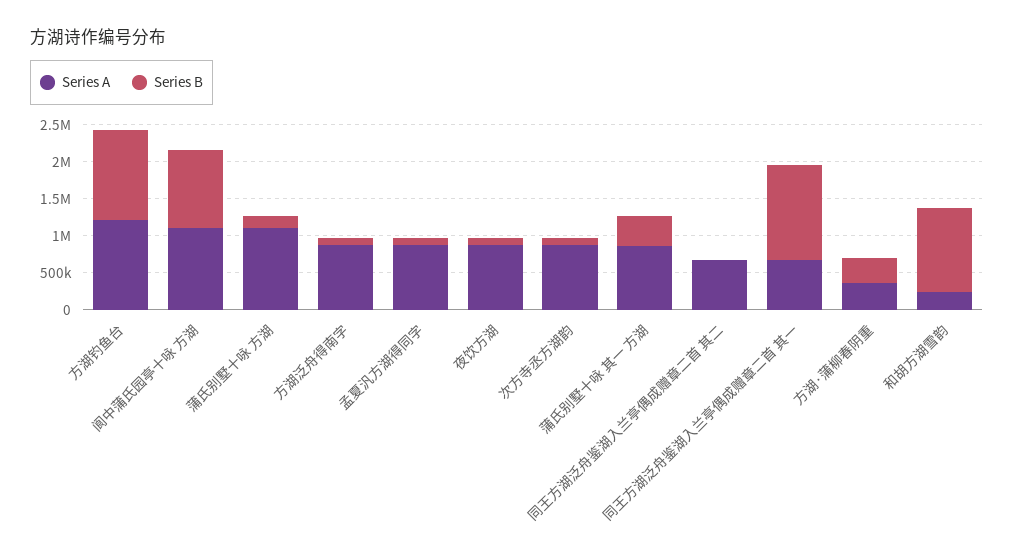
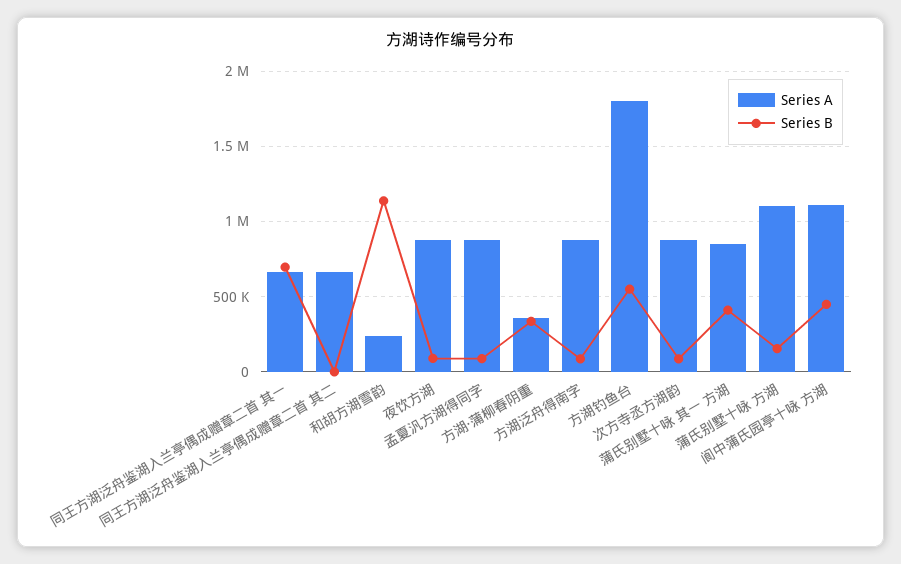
  {
    "Series A": {
-     "方湖钓鱼台": 1250000,
+     "方湖钓鱼台": 1800000,
      "阆中蒲氏园亭十咏 方湖": 1100000,
      "蒲氏别墅十咏 方湖": 1100000,
      "方湖泛舟得南字": 900000,
      "孟夏汎方湖得同字": 900000,
      "夜饮方湖": 900000,
      "次方寺丞方湖韵": 900000,
      "蒲氏别墅十咏 其一 方湖": 850000,
      "同王方湖泛舟鉴湖入兰亭偶成赠章二首 其二": 650000,
      "同王方湖泛舟鉴湖入兰亭偶成赠章二首 其一": 650000,
      "方湖·蒲柳春阴重": 350000,
      "和胡方湖雪韵": 250000
    },
    "Series B": {
-     "方湖钓鱼台": 1250000,
+     "方湖钓鱼台": 550000,
-     "阆中蒲氏园亭十咏 方湖": 1000000,
+     "阆中蒲氏园亭十咏 方湖": 450000,
      "蒲氏别墅十咏 方湖": 150000,
      "方湖泛舟得南字": 100000,
      "孟夏汎方湖得同字": 100000,
      "夜饮方湖": 100000,
      "次方寺丞方湖韵": 100000,
      "蒲氏别墅十咏 其一 方湖": 400000,
      "同王方湖泛舟鉴湖入兰亭偶成赠章二首 其二": 0,
-     "同王方湖泛舟鉴湖入兰亭偶成赠章二首 其一": 1250000,
+     "同王方湖泛舟鉴湖入兰亭偶成赠章二首 其一": 700000,
      "方湖·蒲柳春阴重": 350000,
      "和胡方湖雪韵": 1150000
    }
  }

